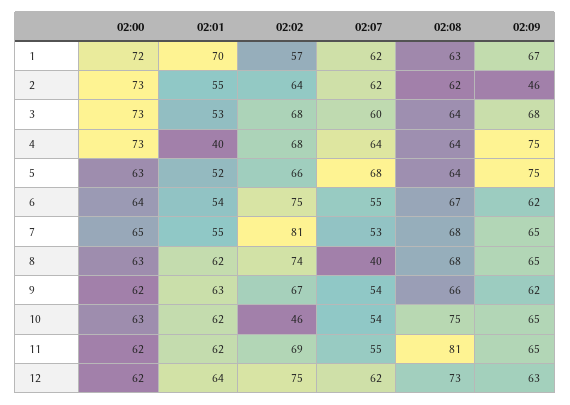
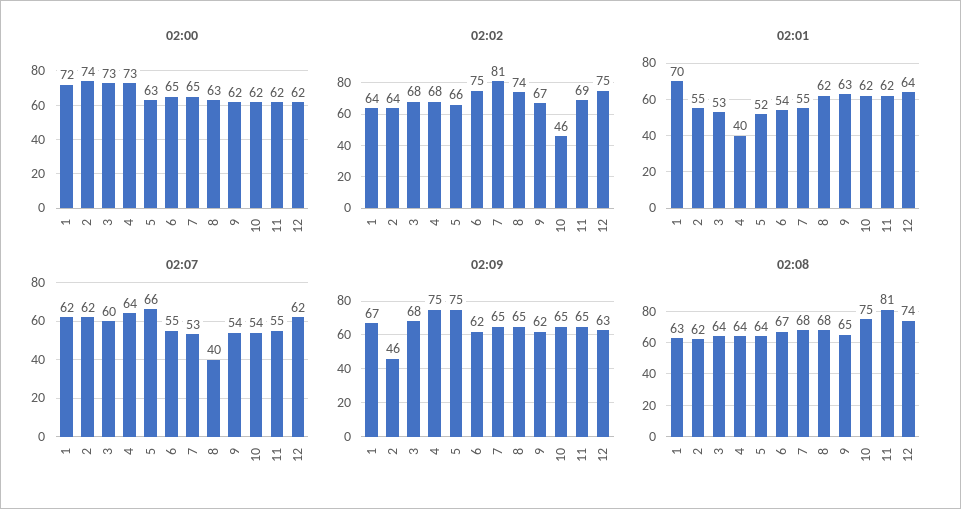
  {
    "02:00": {
      "1": 72,
-     "2": 73,
+     "2": 74,
      "3": 73,
      "4": 73,
      "5": 63,
-     "6": 64,
+     "6": 65,
      "7": 65,
      "8": 63,
      "9": 62,
-     "10": 63,
+     "10": 62,
      "11": 62,
      "12": 62
    },
    "02:01": {
      "1": 70,
      "2": 55,
      "3": 53,
      "4": 40,
      "5": 52,
      "6": 54,
      "7": 55,
      "8": 62,
      "9": 63,
      "10": 62,
      "11": 62,
      "12": 64
    },
    "02:02": {
-     "1": 57,
+     "1": 64,
      "2": 64,
      "3": 68,
      "4": 68,
      "5": 66,
      "6": 75,
      "7": 81,
      "8": 74,
      "9": 67,
      "10": 46,
      "11": 69,
      "12": 75
    },
    "02:07": {
      "1": 62,
      "2": 62,
      "3": 60,
      "4": 64,
-     "5": 68,
+     "5": 66,
      "6": 55,
      "7": 53,
      "8": 40,
      "9": 54,
      "10": 54,
      "11": 55,
      "12": 62
    },
    "02:08": {
      "1": 63,
      "2": 62,
      "3": 64,
      "4": 64,
      "5": 64,
      "6": 67,
      "7": 68,
      "8": 68,
-     "9": 66,
+     "9": 65,
      "10": 75,
      "11": 81,
-     "12": 73
+     "12": 74
    },
    "02:09": {
      "1": 67,
      "2": 46,
      "3": 68,
      "4": 75,
      "5": 75,
      "6": 62,
      "7": 65,
      "8": 65,
      "9": 62,
      "10": 65,
      "11": 65,
      "12": 63
    }
  }

